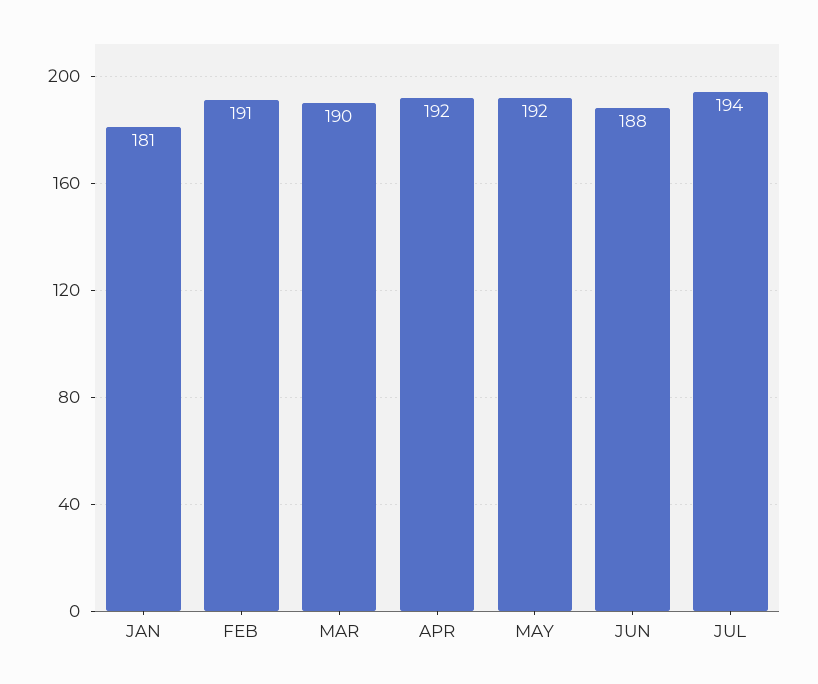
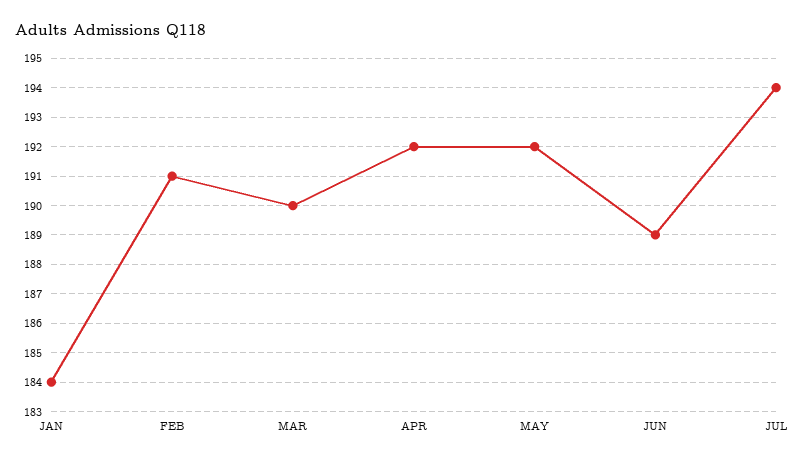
  {
-   "JAN": 181,
+   "JAN": 184,
    "FEB": 191,
    "MAR": 190,
    "APR": 192,
    "MAY": 192,
-   "JUN": 188,
+   "JUN": 189,
    "JUL": 194
  }

